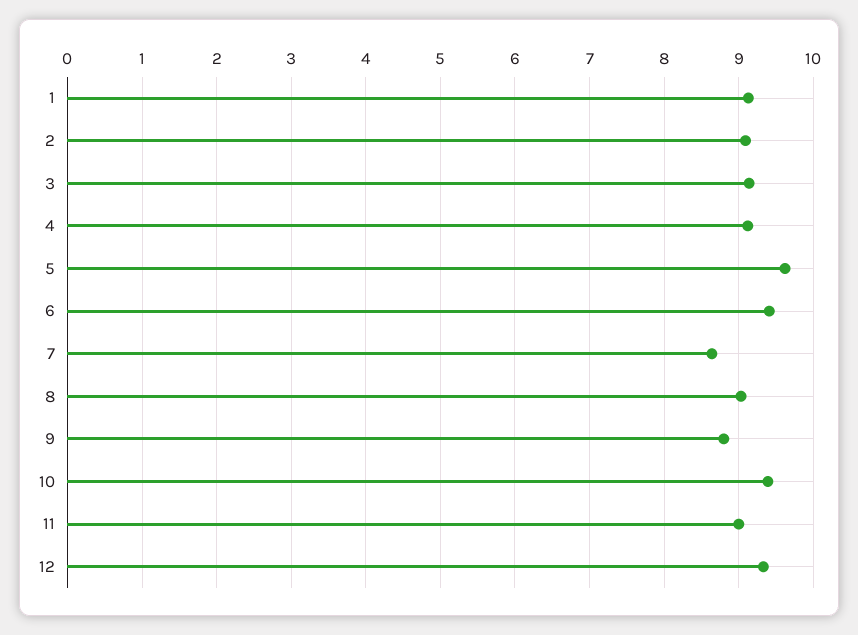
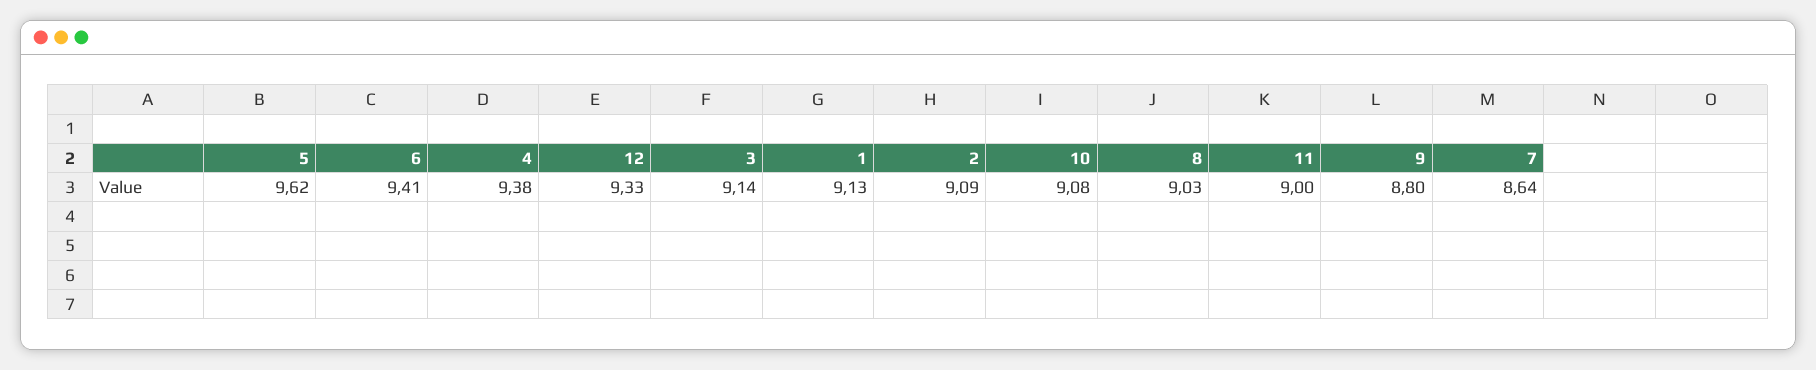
  {
    "1": 9.13,
    "2": 9.09,
    "3": 9.14,
-   "4": 9.1,
+   "4": 9.38,
    "5": 9.62,
    "6": 9.41,
    "7": 8.64,
    "8": 9.03,
    "9": 8.8,
-   "10": 9.4,
+   "10": 9.08,
    "11": 9,
    "12": 9.33
  }

